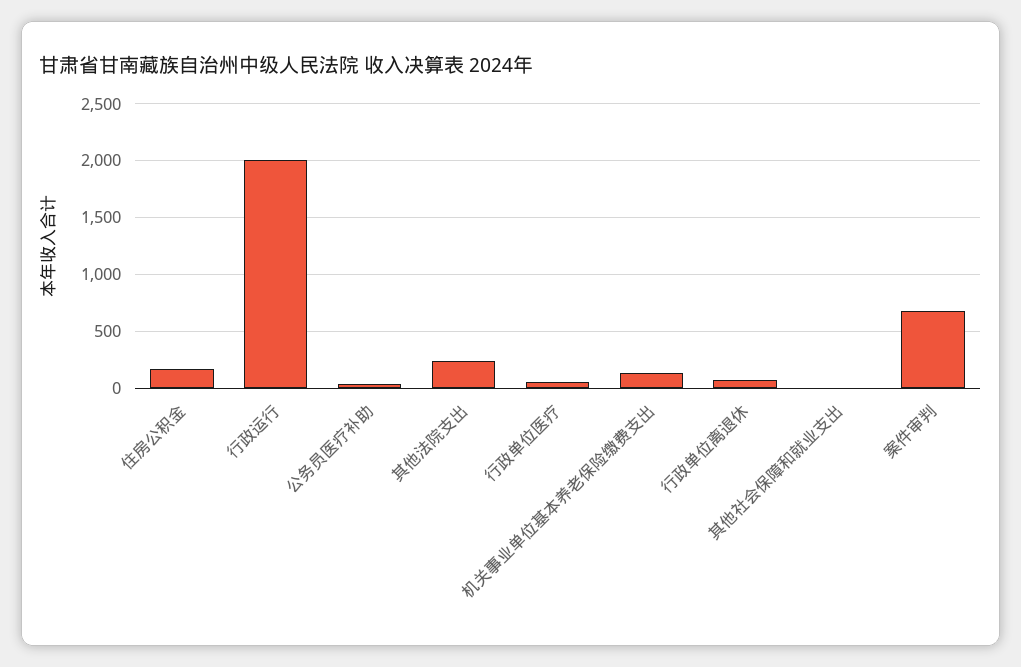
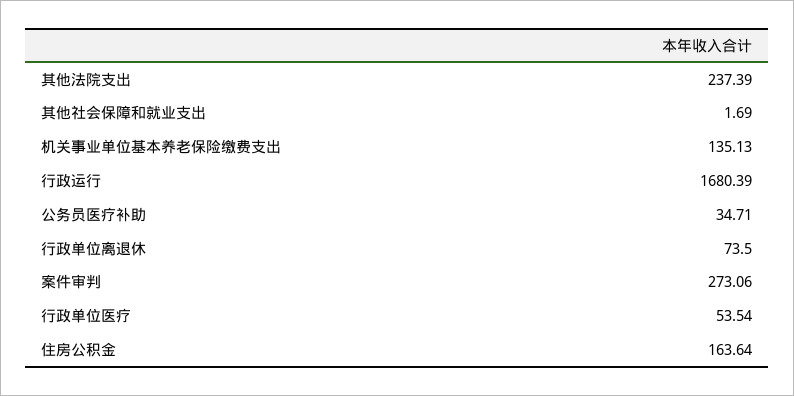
  {
    "住房公积金": 163.64,
-   "行政运行": 2000,
+   "行政运行": 1680.39,
    "公务员医疗补助": 34.71,
    "其他法院支出": 237.39,
    "行政单位医疗": 53.54,
    "机关事业单位基本养老保险缴费支出": 135.13,
    "行政单位离退休": 73.5,
    "其他社会保障和就业支出": 1.69,
-   "案件审判": 700
+   "案件审判": 273.06
  }

